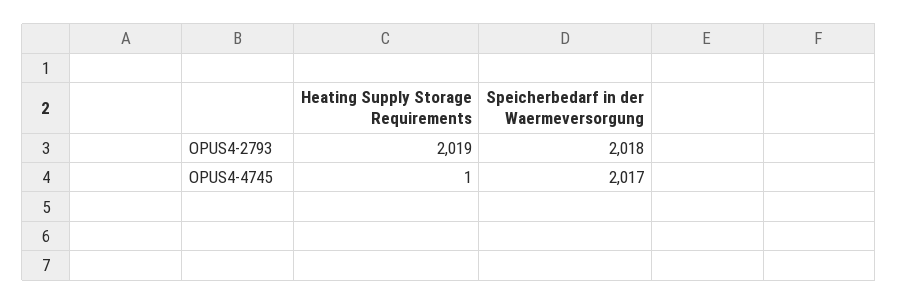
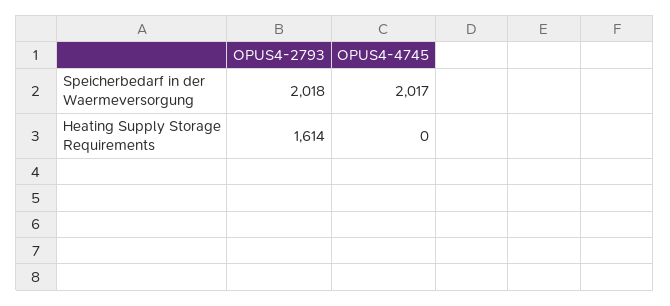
  {
    "Heating Supply Storage Requirements": {
-     "OPUS4-2793": 2019,
+     "OPUS4-2793": 1614,
-     "OPUS4-4745": 1
+     "OPUS4-4745": 0
    },
    "Speicherbedarf in der Waermeversorgung": {
      "OPUS4-2793": 2018,
      "OPUS4-4745": 2017
    }
  }

